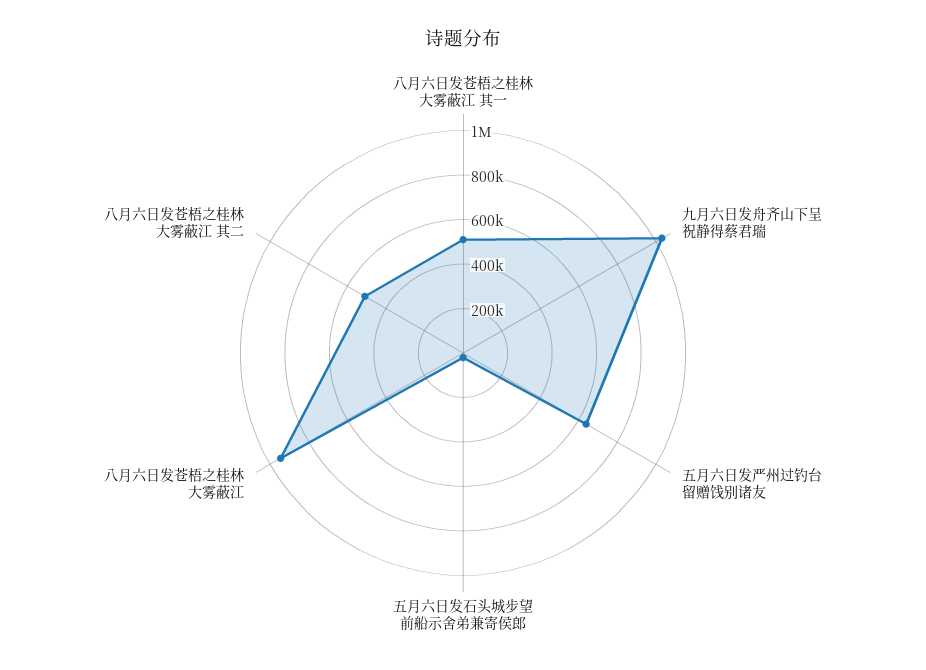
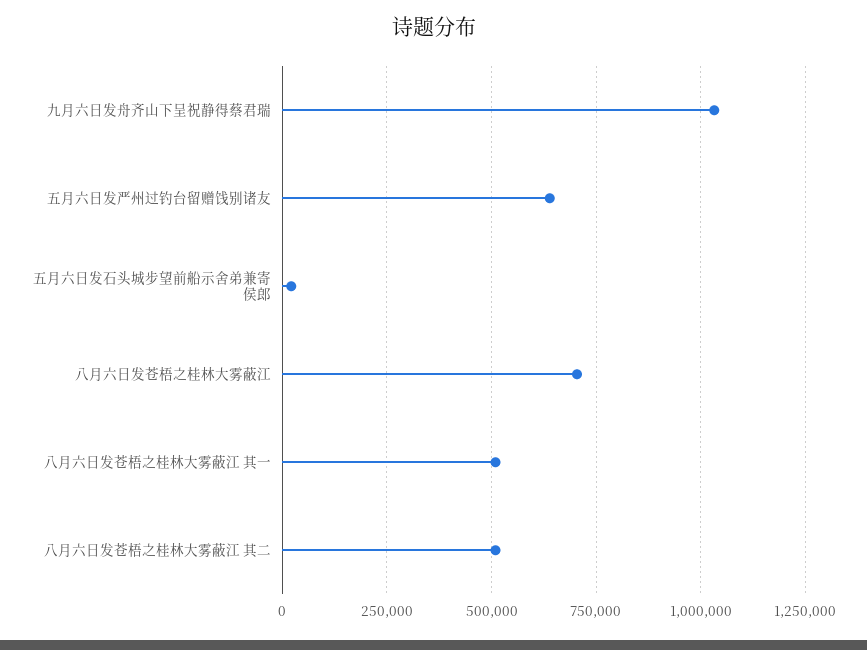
  {
    "八月六日发苍梧之桂林大雾蔽江 其一": 500000,
    "九月六日发舟齐山下呈祝静得蔡君瑞": 1025000,
    "五月六日发严州过钓台留赠饯别诸友": 650000,
    "五月六日发石头城步望前船示舍弟兼寄侯郎": 25000,
-   "八月六日发苍梧之桂林大雾蔽江": 950000,
+   "八月六日发苍梧之桂林大雾蔽江": 700000,
    "八月六日发苍梧之桂林大雾蔽江 其二": 500000
  }

